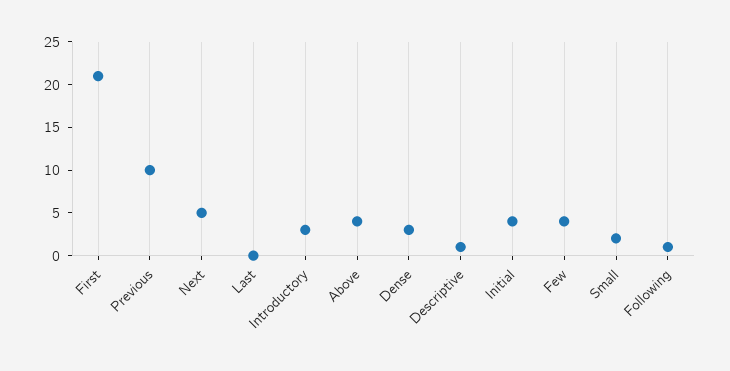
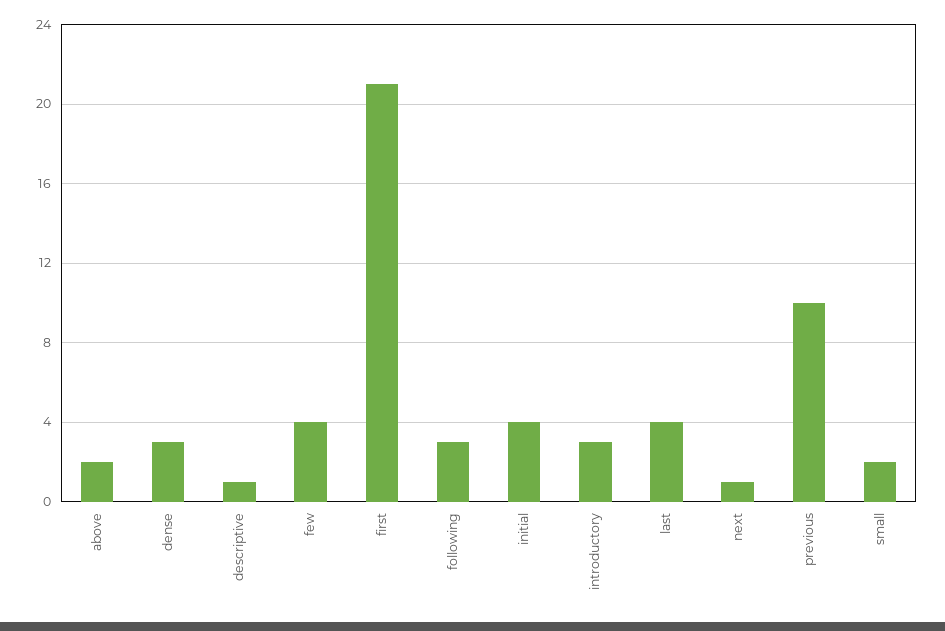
  {
    "First": 21,
    "Previous": 10,
-   "Next": 5,
+   "Next": 1,
-   "Last": 0,
+   "Last": 4,
    "Introductory": 3,
-   "Above": 4,
+   "Above": 2,
    "Dense": 3,
    "Descriptive": 1,
    "Initial": 4,
    "Few": 4,
    "Small": 2,
-   "Following": 1
+   "Following": 3
  }

